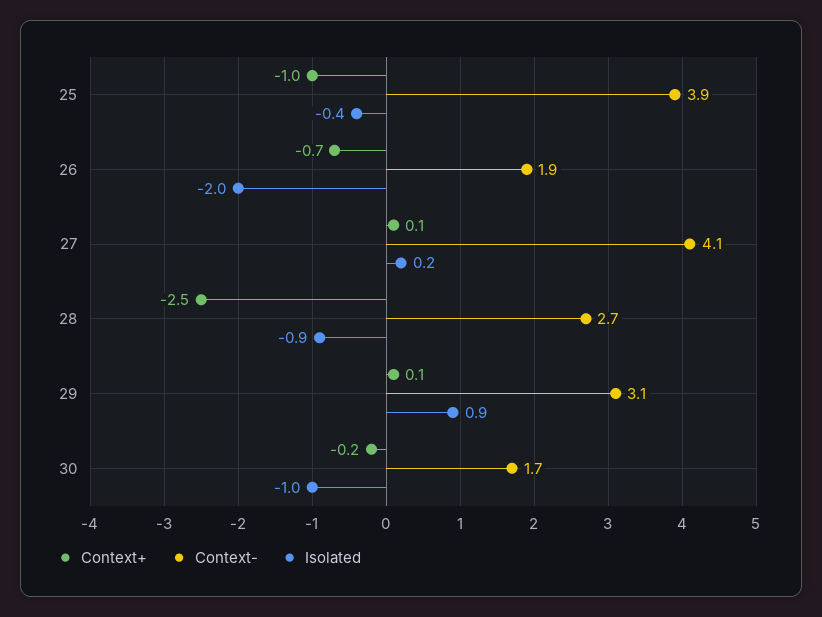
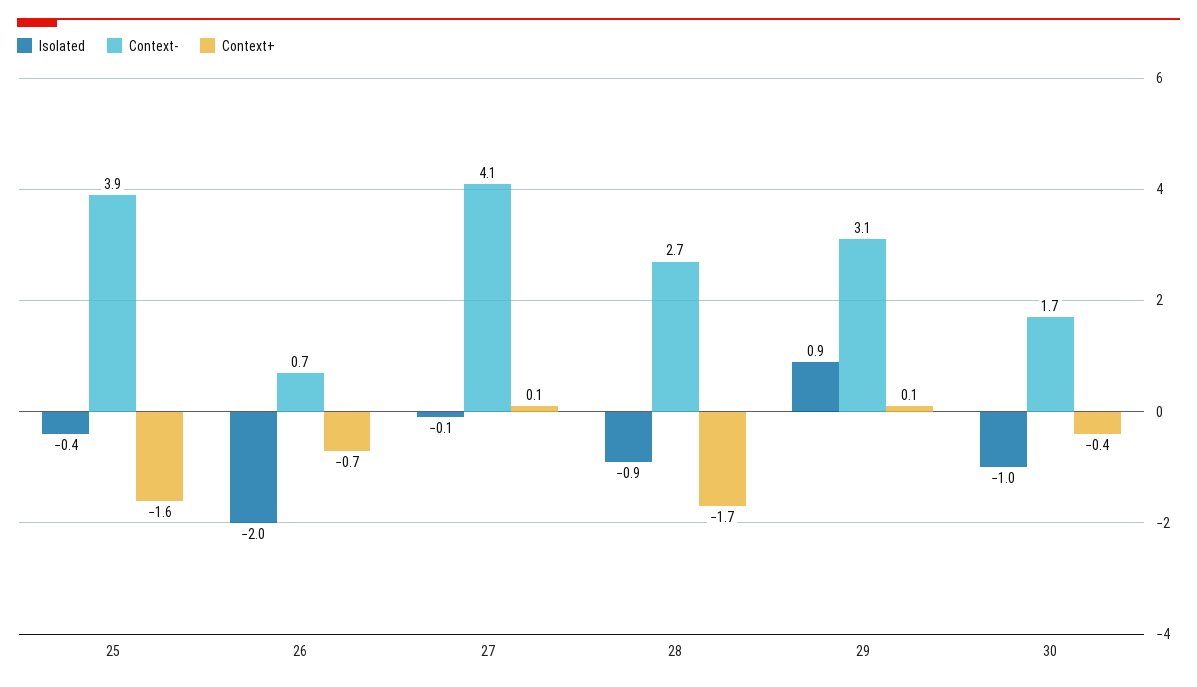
  {
    "Context+": {
-     "25": -1,
+     "25": -1.6,
      "26": -0.7,
      "27": 0.1,
-     "28": -2.5,
+     "28": -1.7,
      "29": 0.1,
-     "30": -0.2
+     "30": -0.4
    },
    "Context-": {
      "25": 3.9,
-     "26": 1.9,
+     "26": 0.7,
      "27": 4.1,
      "28": 2.7,
      "29": 3.1,
      "30": 1.7
    },
    "Isolated": {
      "25": -0.4,
      "26": -2,
-     "27": 0.2,
+     "27": -0.1,
      "28": -0.9,
      "29": 0.9,
      "30": -1
    }
  }

